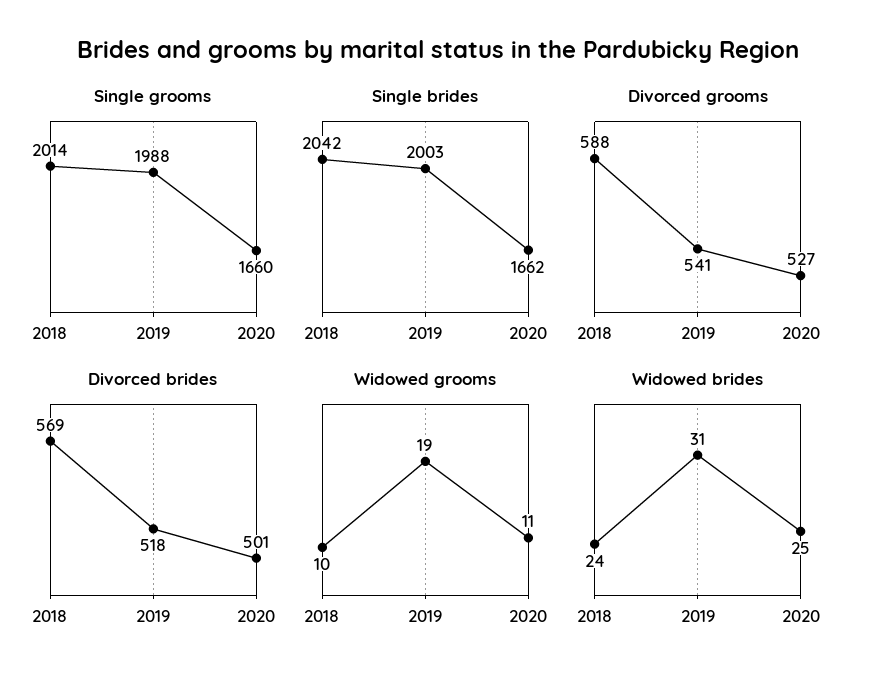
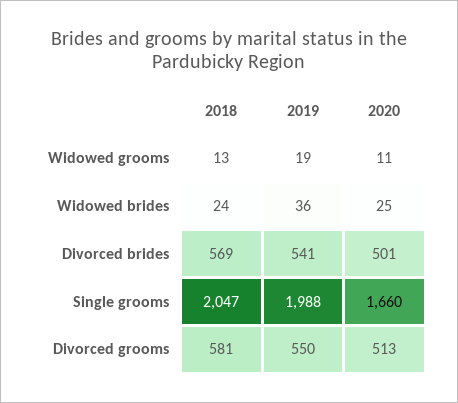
  {
    "Single grooms": {
-     "2018": 2014,
+     "2018": 2047,
      "2019": 1988,
      "2020": 1660
    },
-   "Single brides": {
-     "2018": 2042,
-     "2019": 2003,
-     "2020": 1662
-   },
    "Divorced grooms": {
-     "2018": 588,
+     "2018": 581,
-     "2019": 541,
+     "2019": 550,
-     "2020": 527
+     "2020": 513
    },
    "Divorced brides": {
      "2018": 569,
-     "2019": 518,
+     "2019": 541,
      "2020": 501
    },
    "Widowed grooms": {
-     "2018": 10,
+     "2018": 13,
      "2019": 19,
      "2020": 11
    },
    "Widowed brides": {
      "2018": 24,
-     "2019": 31,
+     "2019": 36,
      "2020": 25
    }
  }

